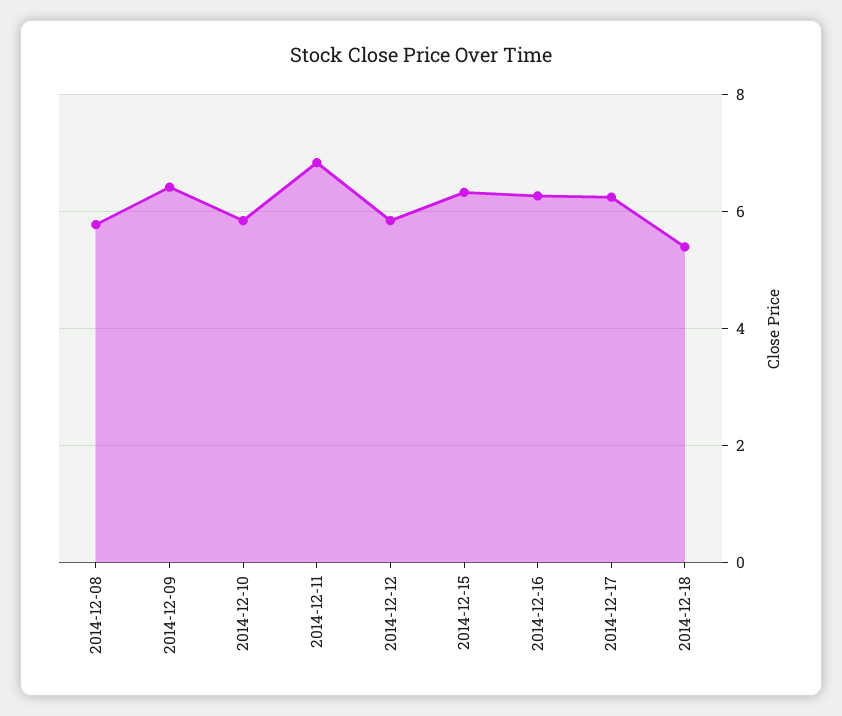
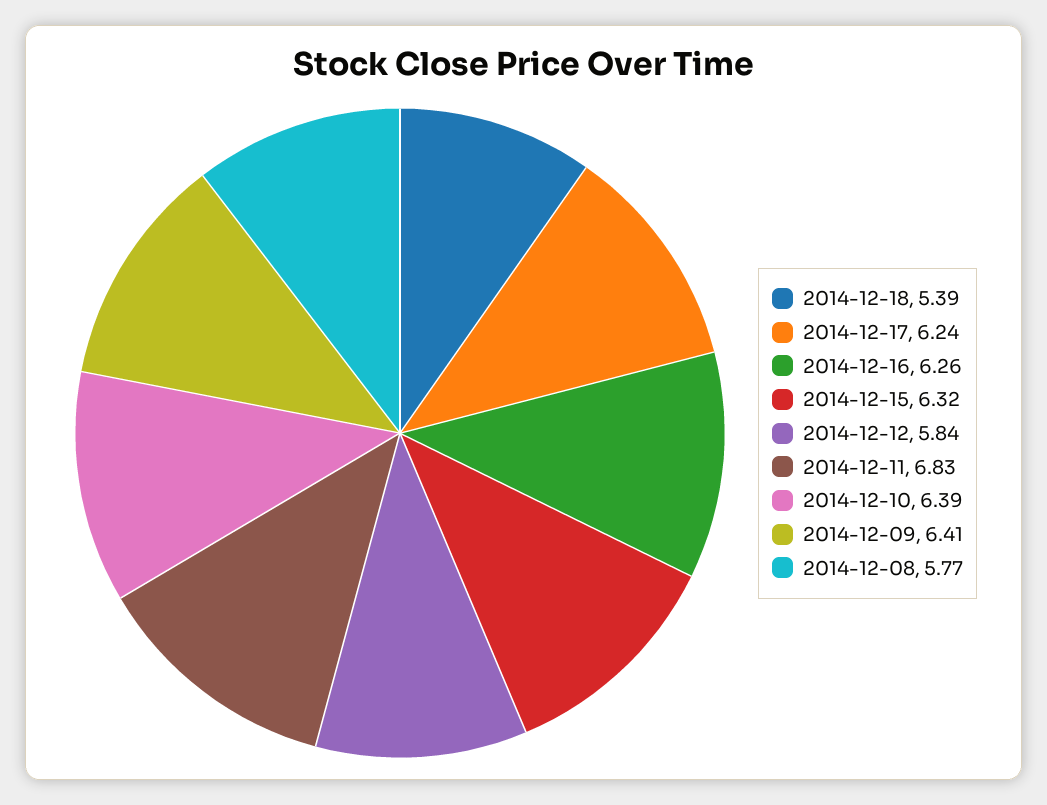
  {
    "2014-12-08": 5.77,
    "2014-12-09": 6.41,
-   "2014-12-10": 5.8,
+   "2014-12-10": 6.39,
    "2014-12-11": 6.83,
    "2014-12-12": 5.84,
    "2014-12-15": 6.32,
    "2014-12-16": 6.26,
    "2014-12-17": 6.24,
    "2014-12-18": 5.39
  }

